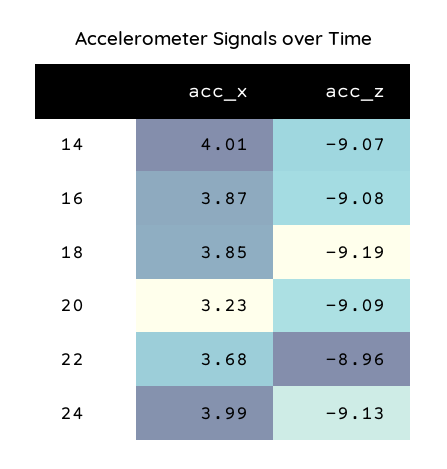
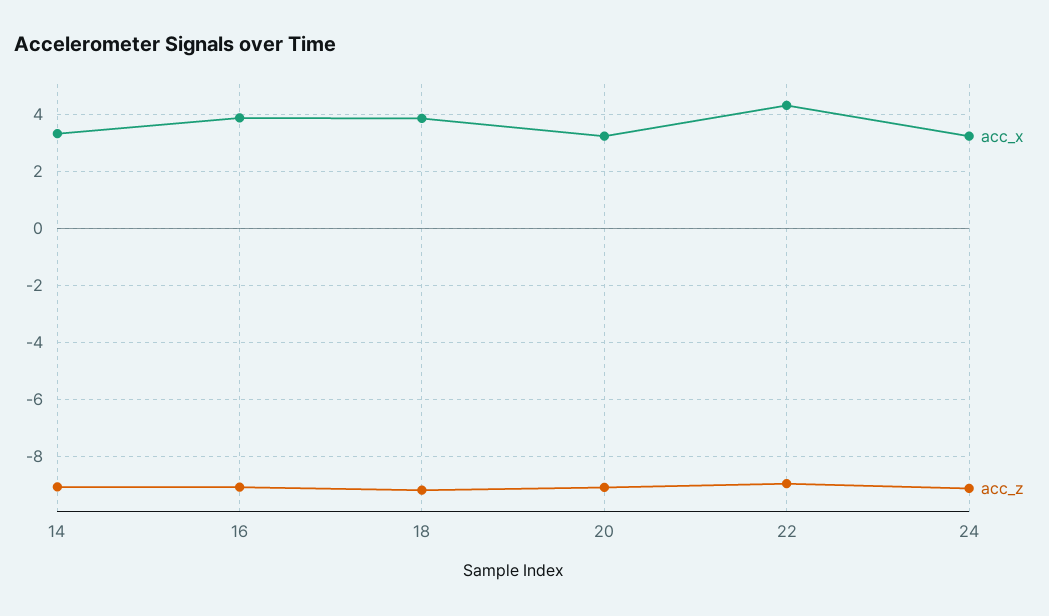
  {
    "acc_x": {
-     "14": 4.01,
+     "14": 3.25,
      "16": 3.87,
      "18": 3.85,
      "20": 3.23,
-     "22": 3.68,
+     "22": 4.25,
-     "24": 3.99
+     "24": 3.25
    },
    "acc_z": {
      "14": -9.07,
      "16": -9.08,
      "18": -9.19,
      "20": -9.09,
      "22": -8.96,
      "24": -9.13
    }
  }

